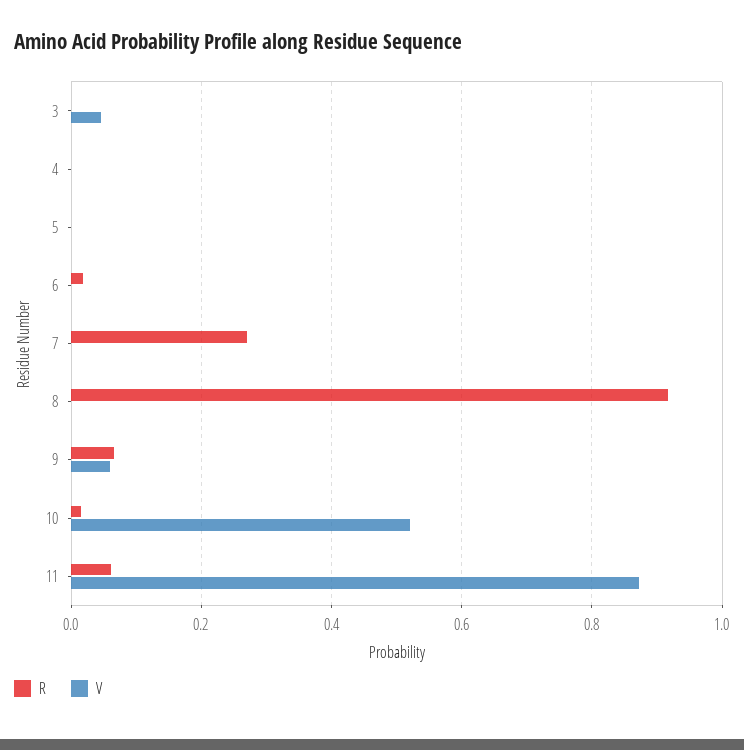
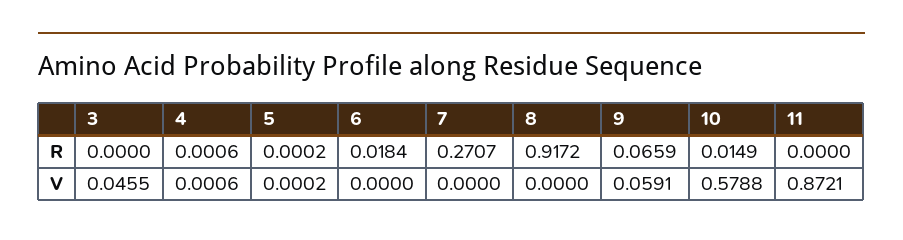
  {
    "R": {
      "3": 0,
      "4": 0.0006,
      "5": 0.0002,
      "6": 0.0184,
      "7": 0.2707,
      "8": 0.9172,
      "9": 0.0659,
      "10": 0.0149,
-     "11": 0.06
+     "11": 0
    },
    "V": {
      "3": 0.0455,
      "4": 0.0006,
      "5": 0.0002,
      "6": 0,
      "7": 0,
      "8": 0,
      "9": 0.0591,
-     "10": 0.52,
+     "10": 0.5788,
      "11": 0.8721
    }
  }

